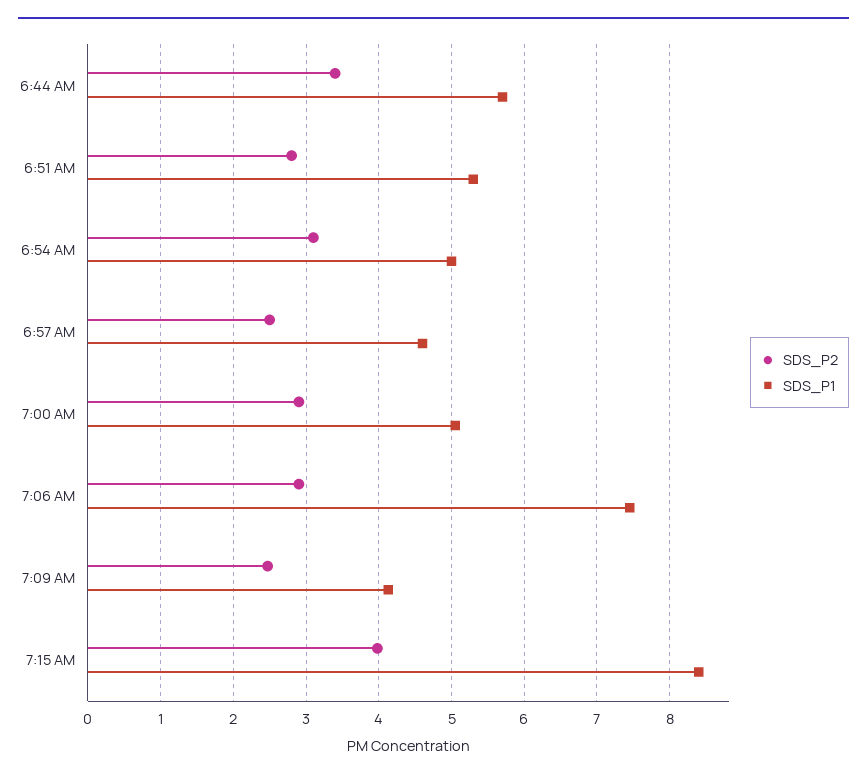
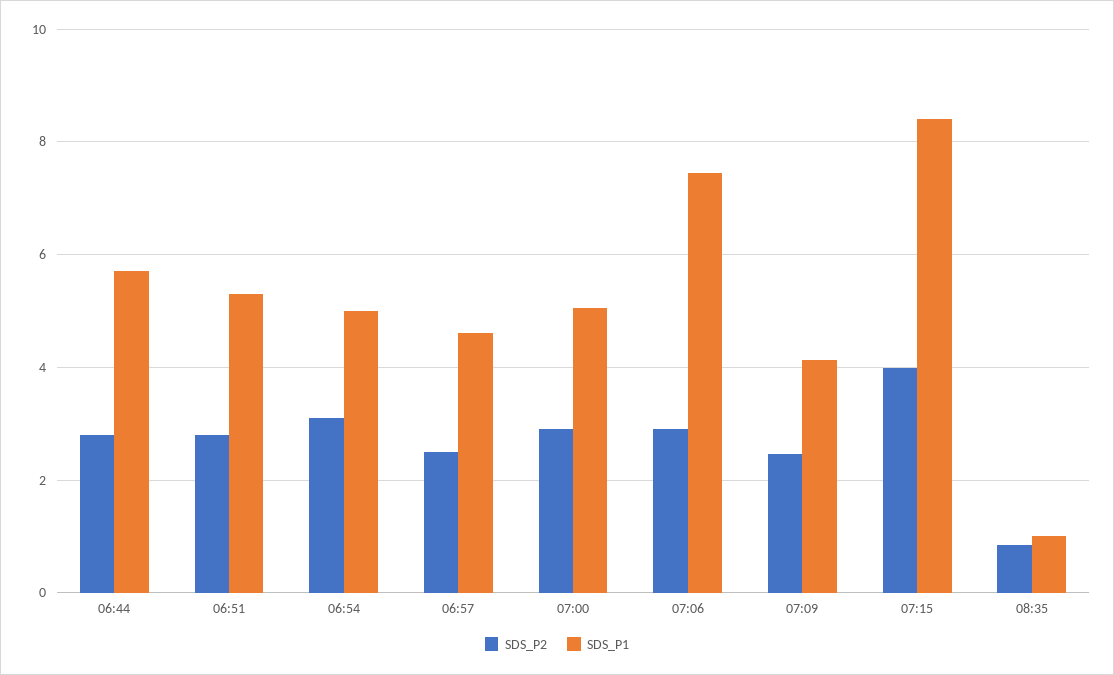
  {
    "SDS_P2": {
-     "6:44 AM": 3.4,
+     "6:44 AM": 2.8,
      "6:51 AM": 2.8,
      "6:54 AM": 3.1,
      "6:57 AM": 2.5,
      "7:00 AM": 2.9,
      "7:06 AM": 2.9,
      "7:09 AM": 2.5,
-     "7:15 AM": 4
+     "7:15 AM": 4,
+     "08:35": 0.8
    },
    "SDS_P1": {
      "6:44 AM": 5.7,
      "6:51 AM": 5.3,
      "6:54 AM": 5,
      "6:57 AM": 4.6,
      "7:00 AM": 5.1,
      "7:06 AM": 7.5,
      "7:09 AM": 4.1,
-     "7:15 AM": 8.4
+     "7:15 AM": 8.4,
+     "08:35": 1
    }
  }

